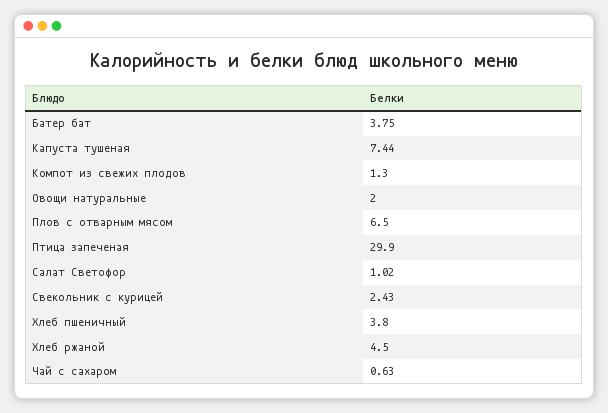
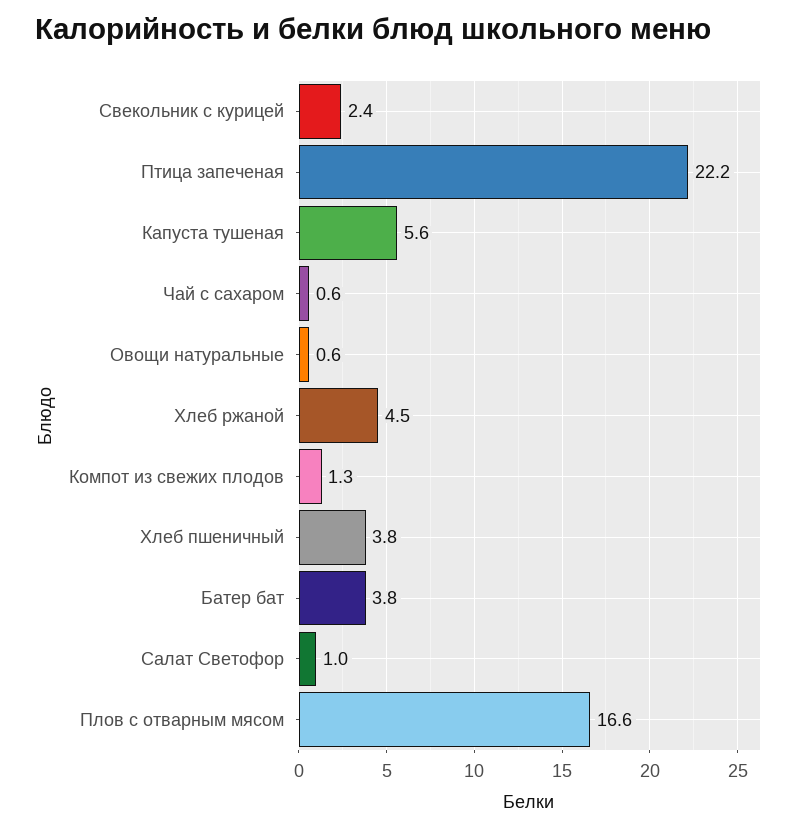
  {
    "Батер бат": 3.75,
-   "Капуста тушеная": 7.44,
+   "Капуста тушеная": 5.6,
    "Компот из свежих плодов": 1.3,
-   "Овощи натуральные": 2,
+   "Овощи натуральные": 0.6,
-   "Плов с отварным мясом": 6.5,
+   "Плов с отварным мясом": 16.6,
-   "Птица запеченая": 29.9,
+   "Птица запеченая": 22.2,
    "Салат Светофор": 1.02,
    "Свекольник с курицей": 2.43,
    "Хлеб пшеничный": 3.8,
    "Хлеб ржаной": 4.5,
    "Чай с сахаром": 0.63
  }

